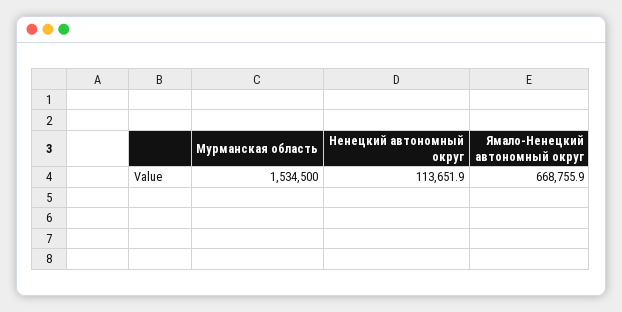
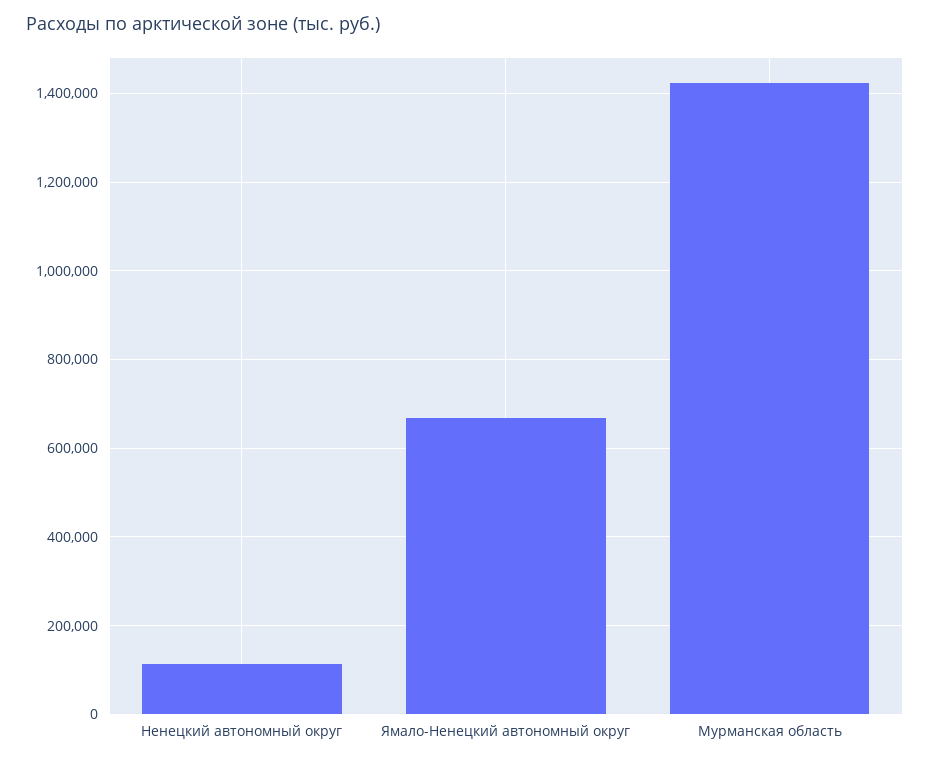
  {
-   "Мурманская область": 1534500,
+   "Мурманская область": 1420000,
    "Ненецкий автономный округ": 113651.9,
    "Ямало-Ненецкий автономный округ": 668755.9
  }

